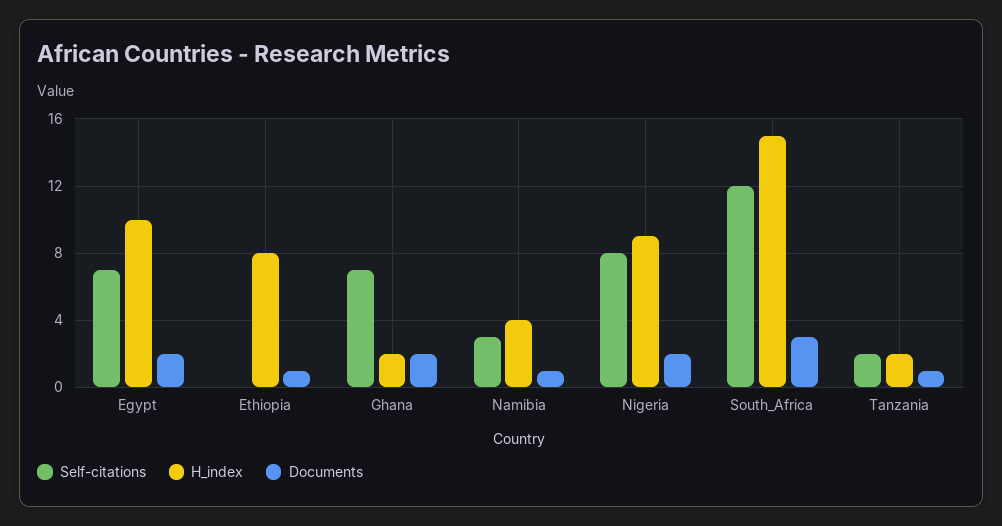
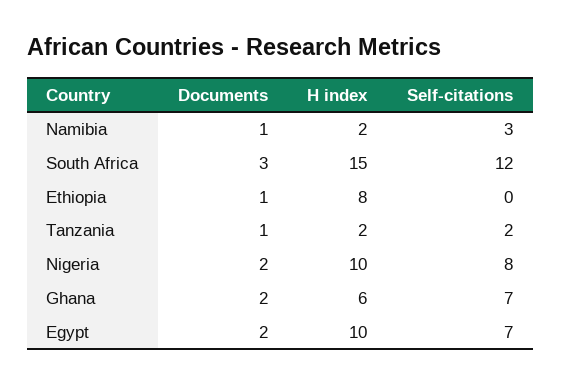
  {
    "Self-citations": {
      "Egypt": 7,
      "Ethiopia": 0,
      "Ghana": 7,
      "Namibia": 3,
      "Nigeria": 8,
      "South_Africa": 12,
      "Tanzania": 2
    },
    "H_index": {
      "Egypt": 10,
      "Ethiopia": 8,
-     "Ghana": 2,
+     "Ghana": 6,
-     "Namibia": 4,
+     "Namibia": 2,
-     "Nigeria": 9,
+     "Nigeria": 10,
      "South_Africa": 15,
      "Tanzania": 2
    },
    "Documents": {
      "Egypt": 2,
      "Ethiopia": 1,
      "Ghana": 2,
      "Namibia": 1,
      "Nigeria": 2,
      "South_Africa": 3,
      "Tanzania": 1
    }
  }

